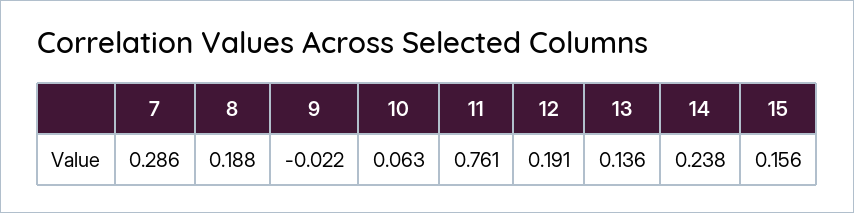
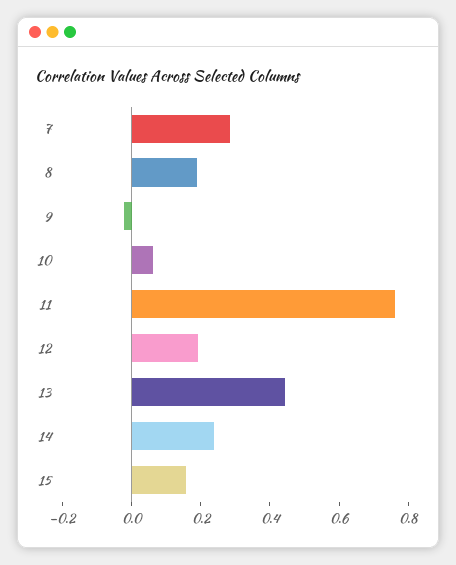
  {
    "7": 0.286,
    "8": 0.188,
    "9": -0.022,
    "10": 0.063,
    "11": 0.761,
    "12": 0.191,
-   "13": 0.136,
+   "13": 0.45,
    "14": 0.238,
    "15": 0.156
  }

